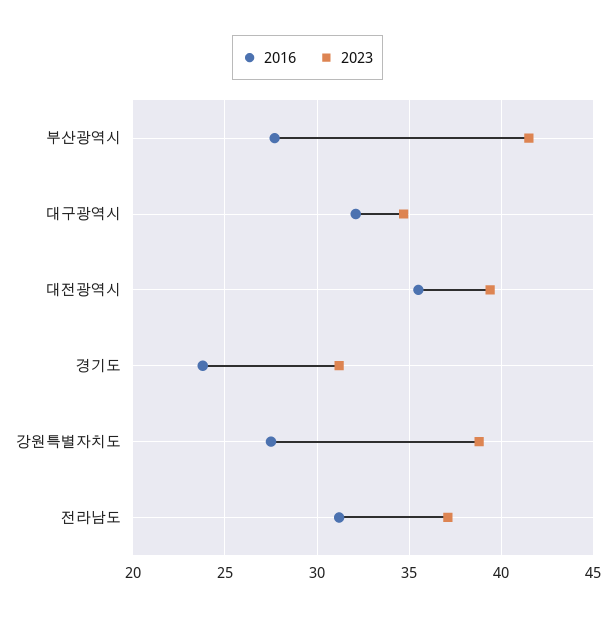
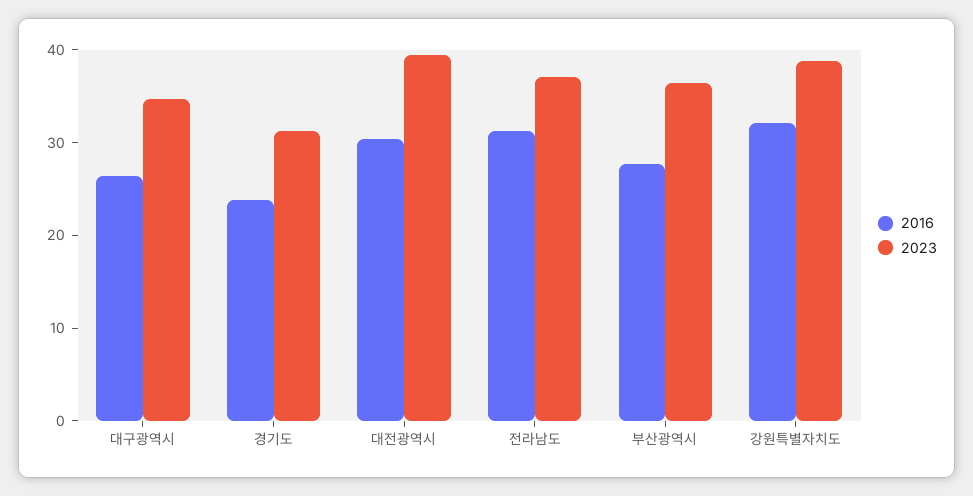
  {
    "2016": {
      "부산광역시": 27.5,
-     "대구광역시": 32,
+     "대구광역시": 26,
-     "대전광역시": 35.5,
+     "대전광역시": 30,
      "경기도": 24,
-     "강원특별자치도": 27.5,
+     "강원특별자치도": 32,
      "전라남도": 31
    },
    "2023": {
-     "부산광역시": 41.5,
+     "부산광역시": 36,
      "대구광역시": 34.5,
      "대전광역시": 39.5,
      "경기도": 31,
      "강원특별자치도": 39,
      "전라남도": 37
    }
  }

